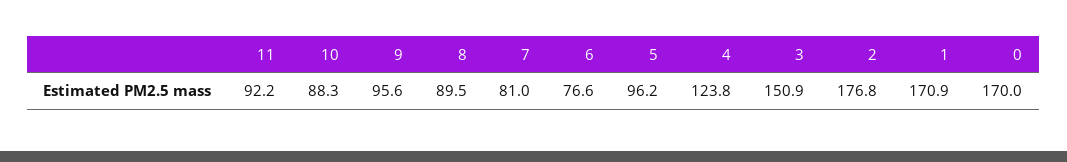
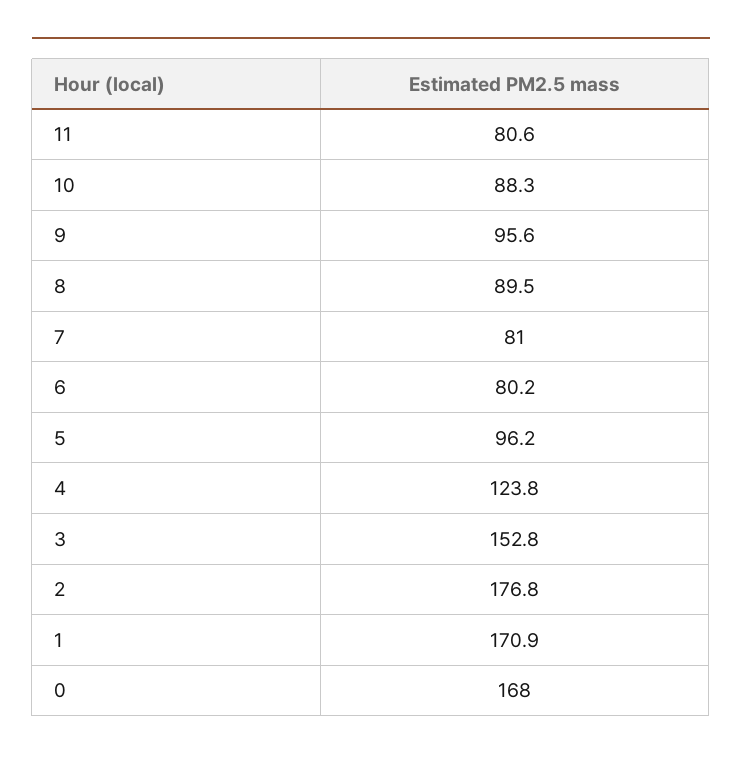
  {
-   "11": 92.2,
+   "11": 80.6,
    "10": 88.3,
    "9": 95.6,
    "8": 89.5,
    "7": 81,
-   "6": 76.6,
+   "6": 80.2,
    "5": 96.2,
    "4": 123.8,
-   "3": 150.9,
+   "3": 152.8,
    "2": 176.8,
    "1": 170.9,
-   "0": 170
+   "0": 168
  }

